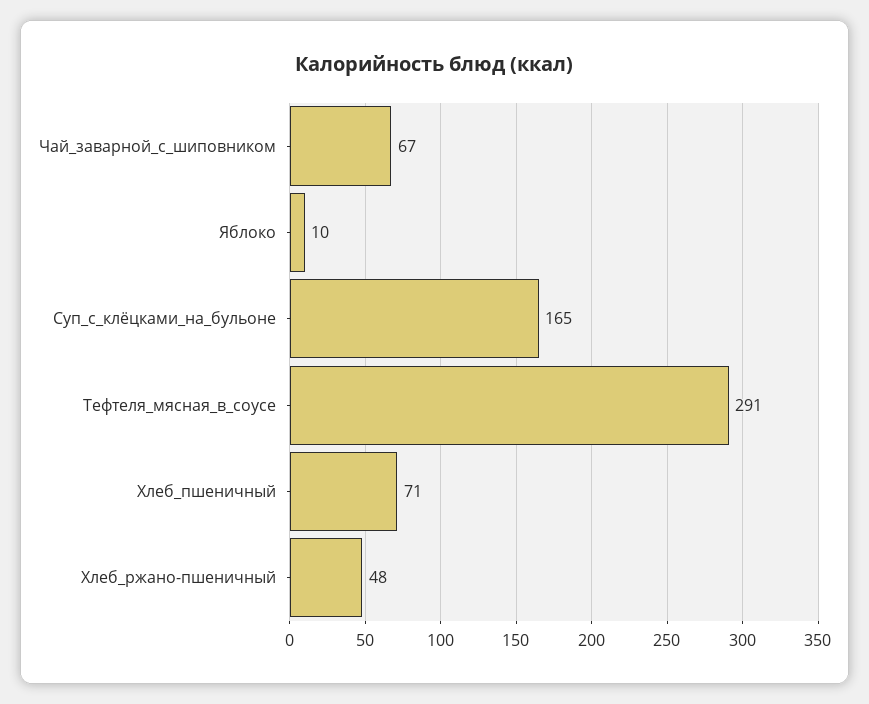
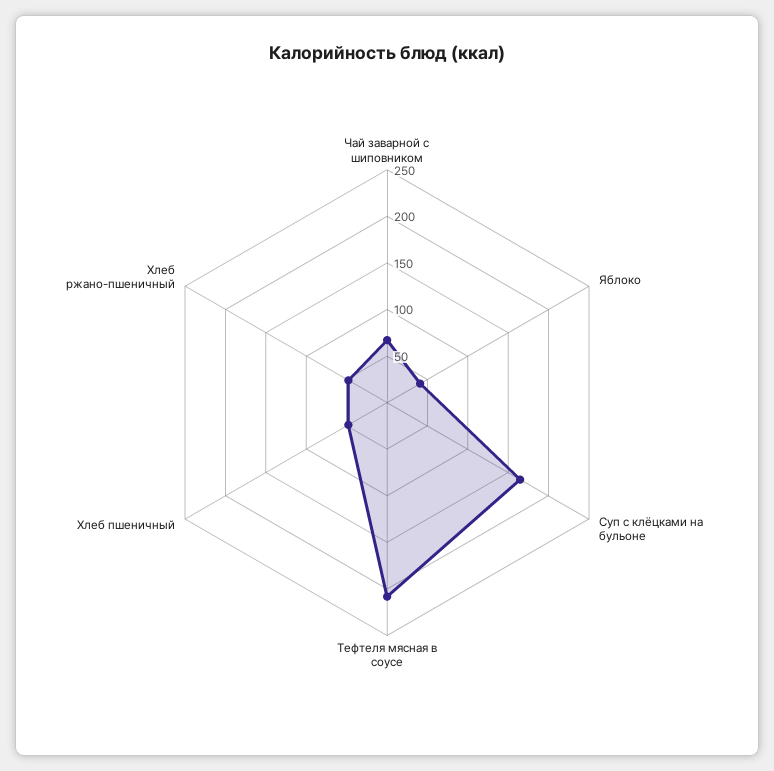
  {
    "Чай_заварной_с_шиповником": 67,
-   "Яблоко": 10,
+   "Яблоко": 40,
    "Суп_с_клёцками_на_бульоне": 165,
-   "Тефтеля_мясная_в_соусе": 291,
+   "Тефтеля_мясная_в_соусе": 210,
-   "Хлеб_пшеничный": 71,
+   "Хлеб_пшеничный": 50,
    "Хлеб_ржано-пшеничный": 48
  }

